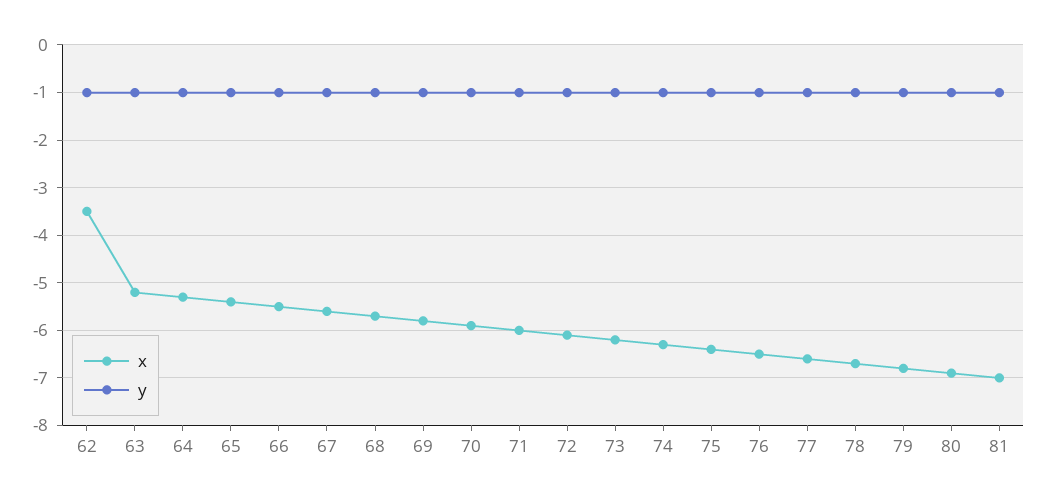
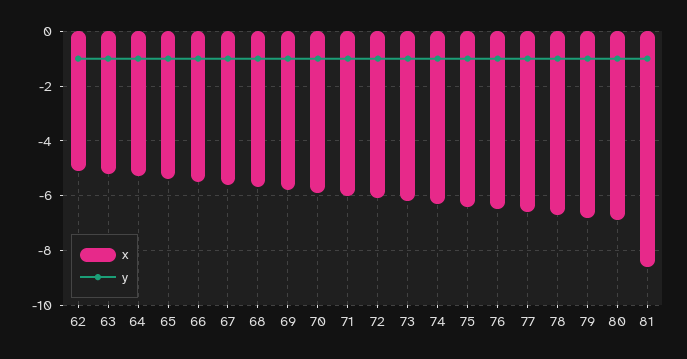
  {
    "x": {
-     "62": -3.5,
+     "62": -5,
      "63": -5,
      "64": -5.5,
      "65": -5.5,
      "66": -5.5,
      "67": -5.5,
      "68": -5.5,
      "69": -6,
      "70": -6,
      "71": -6,
      "72": -6,
      "73": -6,
      "74": -6.5,
      "75": -6.5,
      "76": -6.5,
      "77": -6.5,
      "78": -6.5,
      "79": -7,
      "80": -7,
-     "81": -7
+     "81": -8.5
    },
    "y": {
      "62": -1,
      "63": -1,
      "64": -1,
      "65": -1,
      "66": -1,
      "67": -1,
      "68": -1,
      "69": -1,
      "70": -1,
      "71": -1,
      "72": -1,
      "73": -1,
      "74": -1,
      "75": -1,
      "76": -1,
      "77": -1,
      "78": -1,
      "79": -1,
      "80": -1,
      "81": -1
    }
  }

